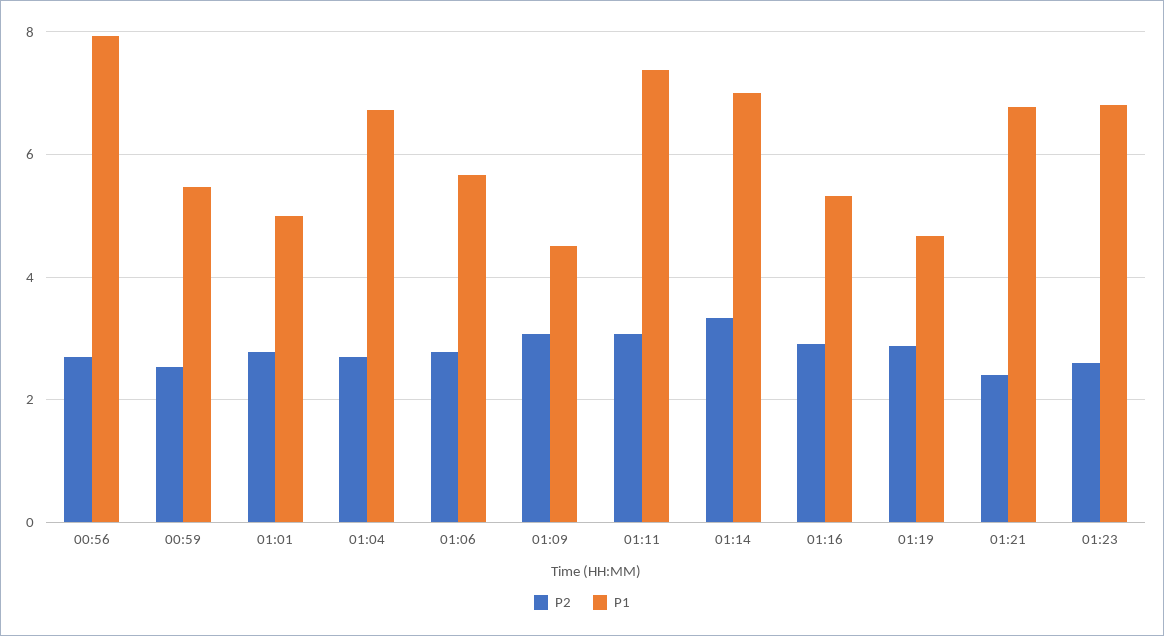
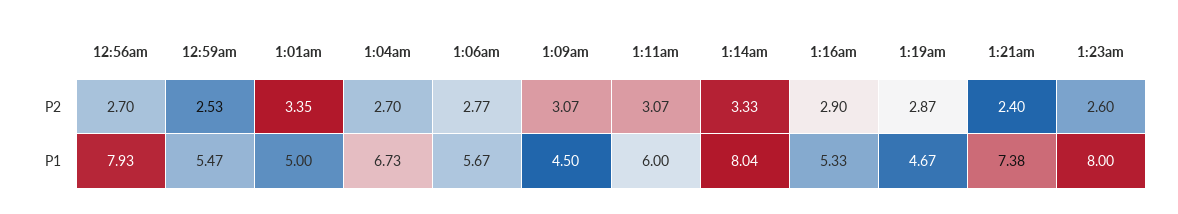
  {
    "P2": {
      "00:56": 2.7,
      "00:59": 2.53,
-     "01:01": 2.8,
+     "01:01": 3.35,
      "01:04": 2.7,
      "01:06": 2.77,
      "01:09": 3.07,
      "01:11": 3.07,
      "01:14": 3.33,
      "01:16": 2.9,
      "01:19": 2.87,
      "01:21": 2.4,
      "01:23": 2.6
    },
    "P1": {
      "00:56": 7.93,
      "00:59": 5.47,
      "01:01": 5,
      "01:04": 6.73,
      "01:06": 5.67,
      "01:09": 4.5,
-     "01:11": 7.4,
+     "01:11": 6,
-     "01:14": 7,
+     "01:14": 8.04,
      "01:16": 5.33,
      "01:19": 4.67,
-     "01:21": 6.8,
+     "01:21": 7.38,
-     "01:23": 6.8
+     "01:23": 8
    }
  }

